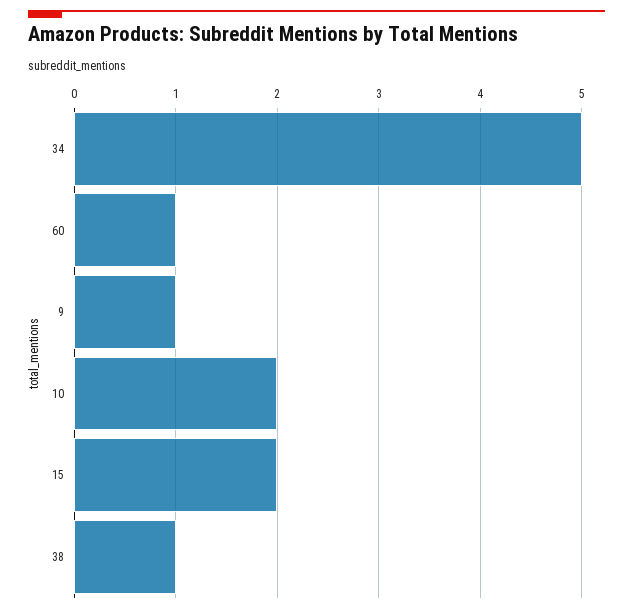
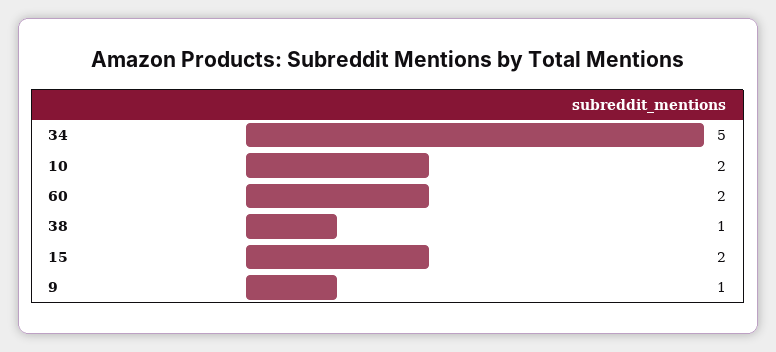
  {
    "34": 5,
-   "60": 1,
+   "60": 2,
    "9": 1,
    "10": 2,
    "15": 2,
    "38": 1
  }

